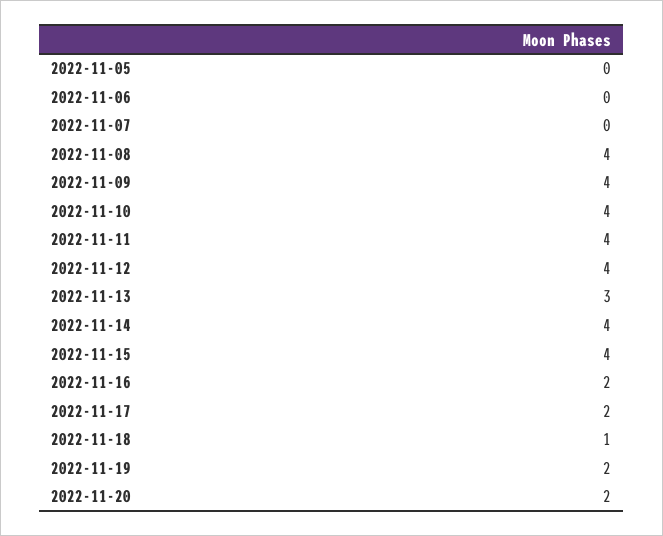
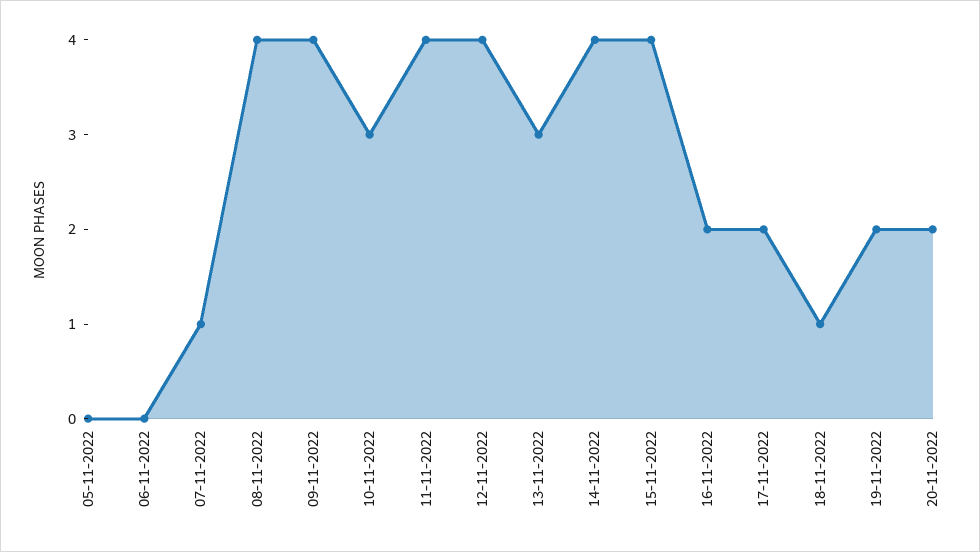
  {
    "2022-11-05": 0,
    "2022-11-06": 0,
-   "2022-11-07": 0,
+   "2022-11-07": 1,
    "2022-11-08": 4,
    "2022-11-09": 4,
-   "2022-11-10": 4,
+   "2022-11-10": 3,
    "2022-11-11": 4,
    "2022-11-12": 4,
    "2022-11-13": 3,
    "2022-11-14": 4,
    "2022-11-15": 4,
    "2022-11-16": 2,
    "2022-11-17": 2,
    "2022-11-18": 1,
    "2022-11-19": 2,
    "2022-11-20": 2
  }

